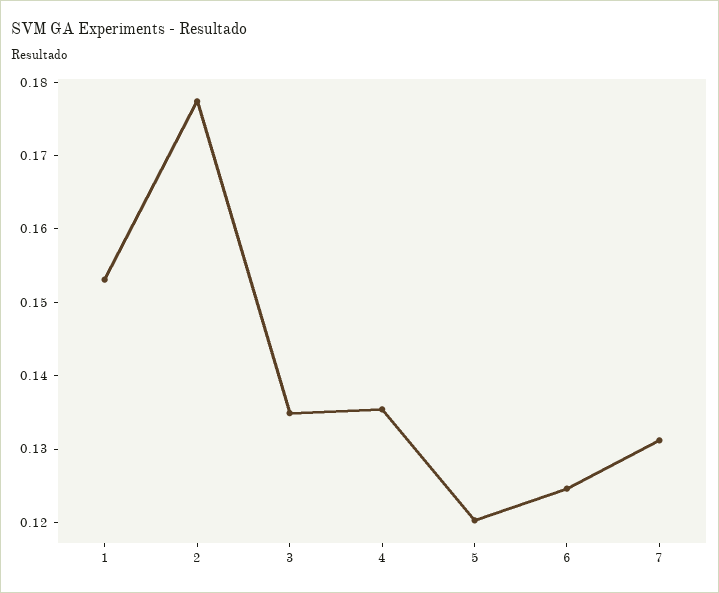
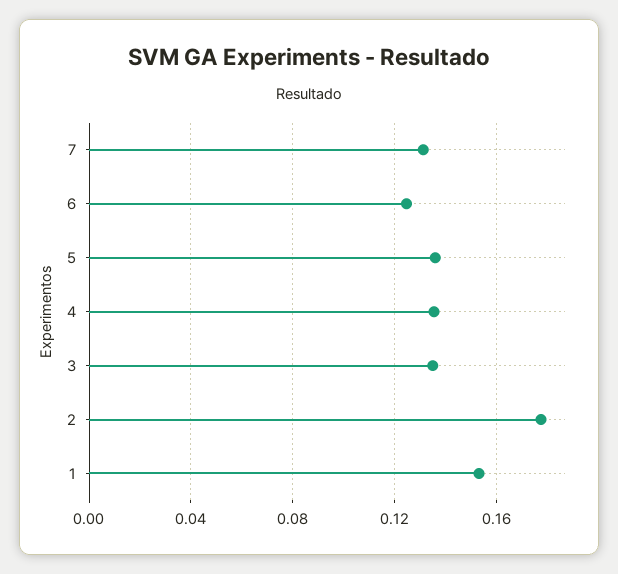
  {
    "1": 0.154,
    "2": 0.178,
    "3": 0.134,
    "4": 0.136,
-   "5": 0.12,
+   "5": 0.135,
    "6": 0.124,
    "7": 0.132
  }

